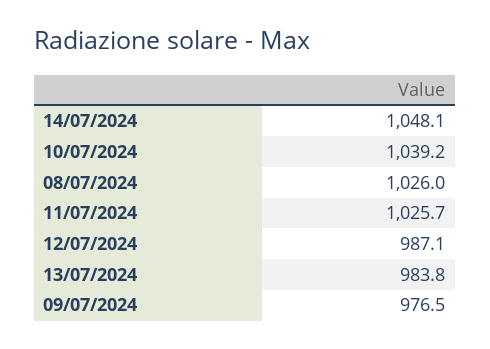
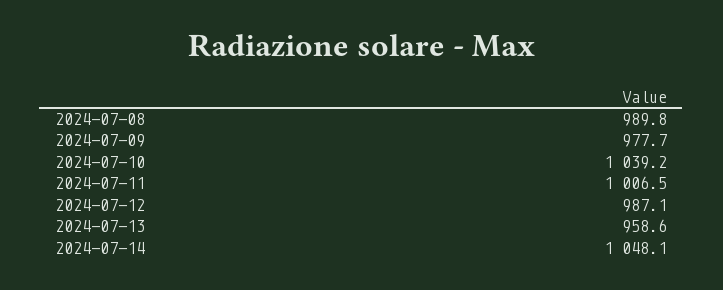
  {
    "14/07/2024": 1048.1,
    "10/07/2024": 1039.2,
-   "08/07/2024": 1026,
+   "08/07/2024": 989.8,
-   "11/07/2024": 1025.7,
+   "11/07/2024": 1006.5,
    "12/07/2024": 987.1,
-   "13/07/2024": 983.8,
+   "13/07/2024": 958.6,
-   "09/07/2024": 976.5
+   "09/07/2024": 977.7
  }

